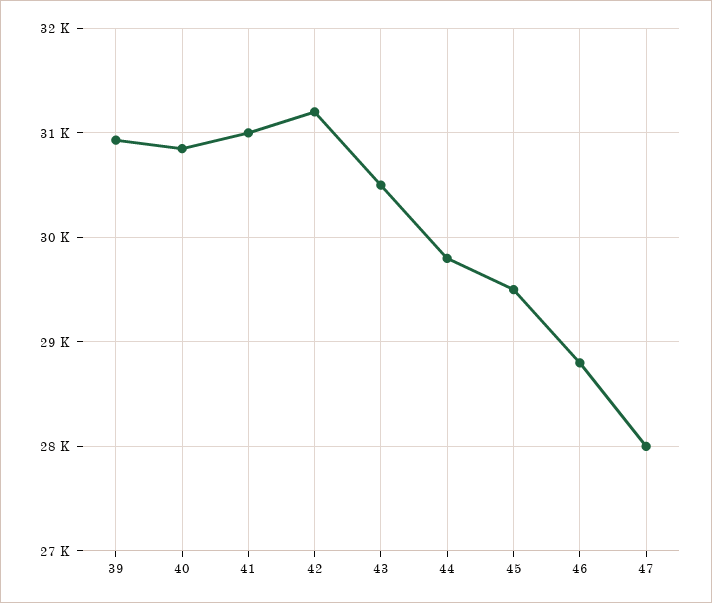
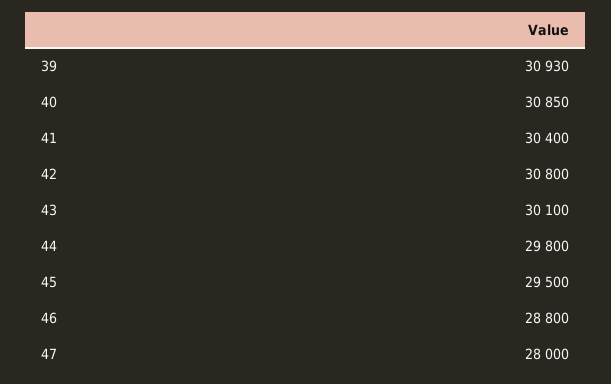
  {
    "39": 30930,
    "40": 30850,
-   "41": 31000,
+   "41": 30400,
-   "42": 31200,
+   "42": 30800,
-   "43": 30500,
+   "43": 30100,
    "44": 29800,
    "45": 29500,
    "46": 28800,
    "47": 28000
  }

